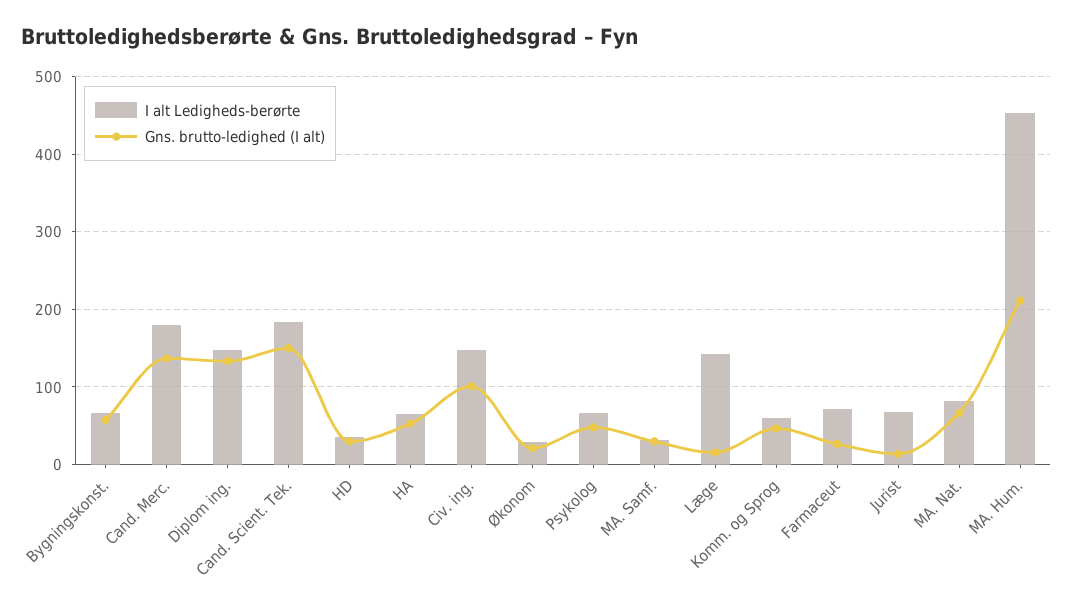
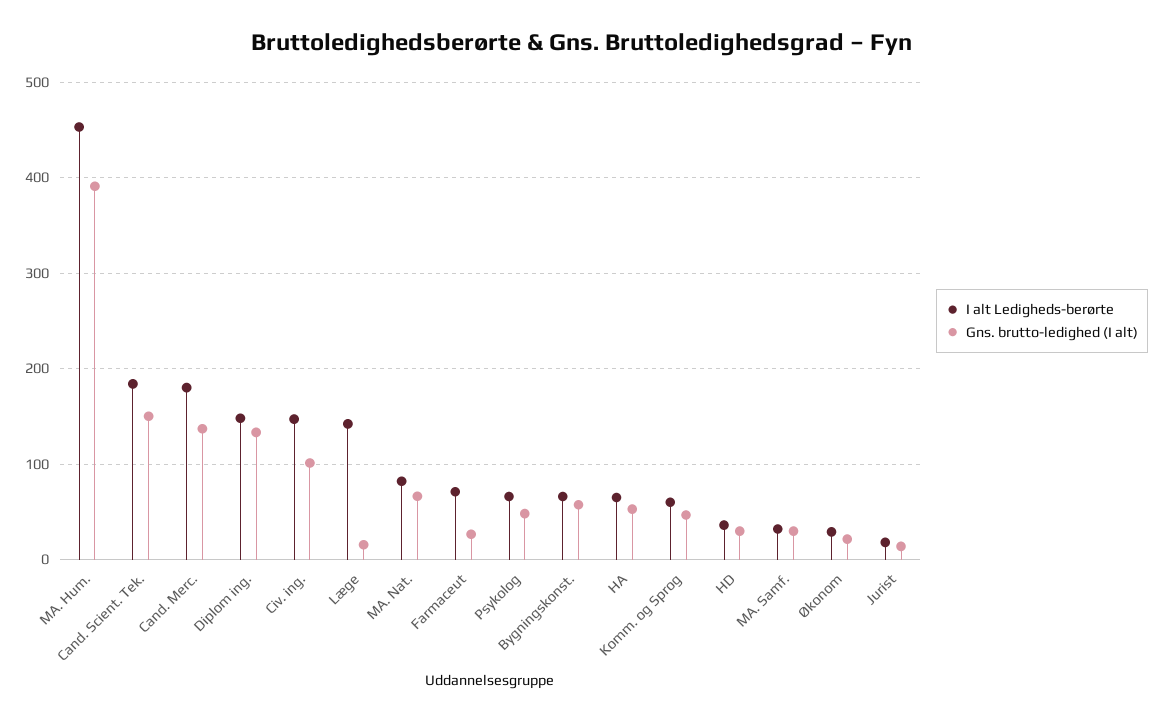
  {
    "I alt Ledigheds-berørte": {
      "Bygningskonst.": 70,
      "Cand. Merc.": 180,
      "Diplom ing.": 150,
      "Cand. Scient. Tek.": 180,
      "HD": 40,
      "HA": 70,
      "Civ. ing.": 150,
      "Økonom": 30,
      "Psykolog": 70,
      "MA. Samf.": 30,
      "Læge": 140,
      "Komm. og Sprog": 60,
      "Farmaceut": 70,
-     "Jurist": 70,
+     "Jurist": 20,
      "MA. Nat.": 80,
      "MA. Hum.": 450
    },
    "Gns. brutto-ledighed (I alt)": {
      "Bygningskonst.": 60,
      "Cand. Merc.": 140,
      "Diplom ing.": 130,
      "Cand. Scient. Tek.": 150,
      "HD": 30,
      "HA": 50,
      "Civ. ing.": 100,
      "Økonom": 20,
      "Psykolog": 50,
      "MA. Samf.": 30,
      "Læge": 20,
      "Komm. og Sprog": 50,
      "Farmaceut": 30,
      "Jurist": 10,
      "MA. Nat.": 70,
-     "MA. Hum.": 210
+     "MA. Hum.": 390
    }
  }

